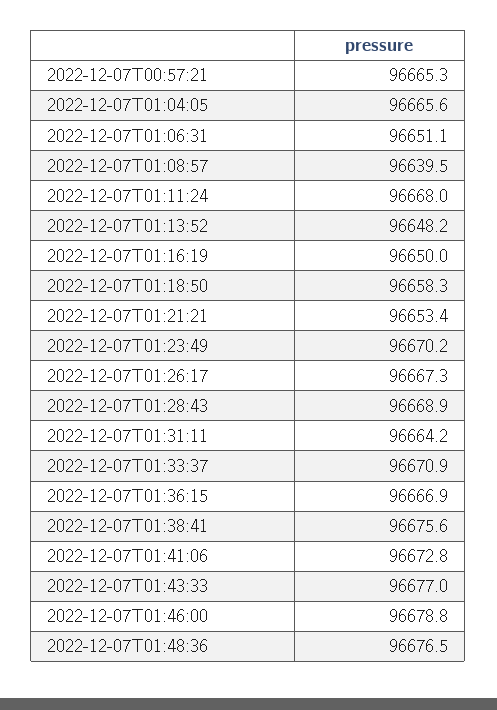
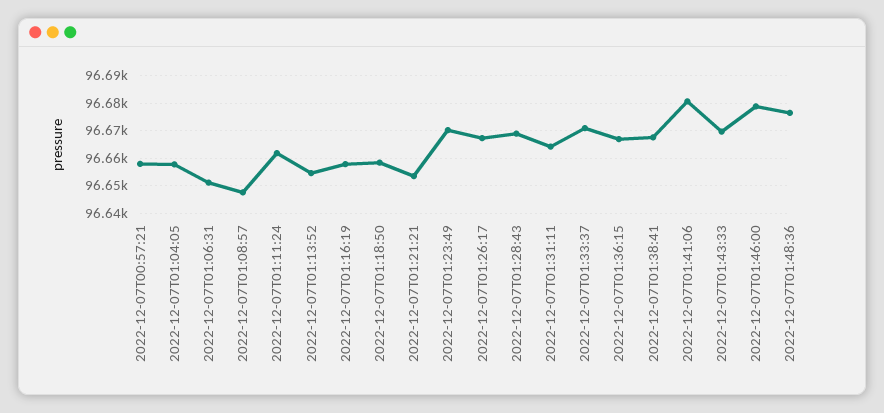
  {
-   "2022-12-07T00:57:21": 96665.3,
+   "2022-12-07T00:57:21": 96657.5,
-   "2022-12-07T01:04:05": 96665.6,
+   "2022-12-07T01:04:05": 96657.5,
    "2022-12-07T01:06:31": 96651.1,
-   "2022-12-07T01:08:57": 96639.5,
+   "2022-12-07T01:08:57": 96647.5,
-   "2022-12-07T01:11:24": 96668,
+   "2022-12-07T01:11:24": 96662.5,
-   "2022-12-07T01:13:52": 96648.2,
+   "2022-12-07T01:13:52": 96655,
-   "2022-12-07T01:16:19": 96650,
+   "2022-12-07T01:16:19": 96657.5,
    "2022-12-07T01:18:50": 96658.3,
    "2022-12-07T01:21:21": 96653.4,
    "2022-12-07T01:23:49": 96670.2,
    "2022-12-07T01:26:17": 96667.3,
    "2022-12-07T01:28:43": 96668.9,
    "2022-12-07T01:31:11": 96664.2,
    "2022-12-07T01:33:37": 96670.9,
    "2022-12-07T01:36:15": 96666.9,
-   "2022-12-07T01:38:41": 96675.6,
+   "2022-12-07T01:38:41": 96667.5,
-   "2022-12-07T01:41:06": 96672.8,
+   "2022-12-07T01:41:06": 96680,
-   "2022-12-07T01:43:33": 96677,
+   "2022-12-07T01:43:33": 96670,
    "2022-12-07T01:46:00": 96678.8,
    "2022-12-07T01:48:36": 96676.5
  }

